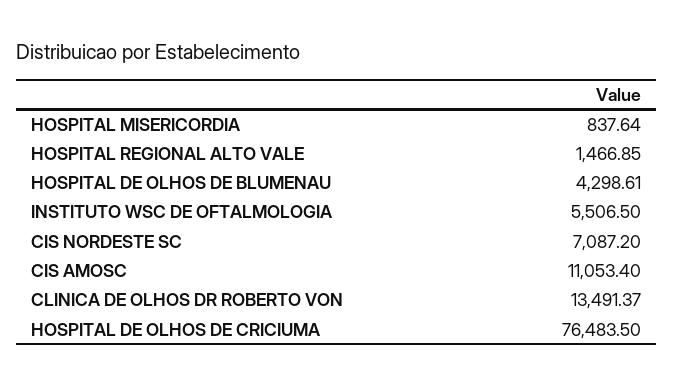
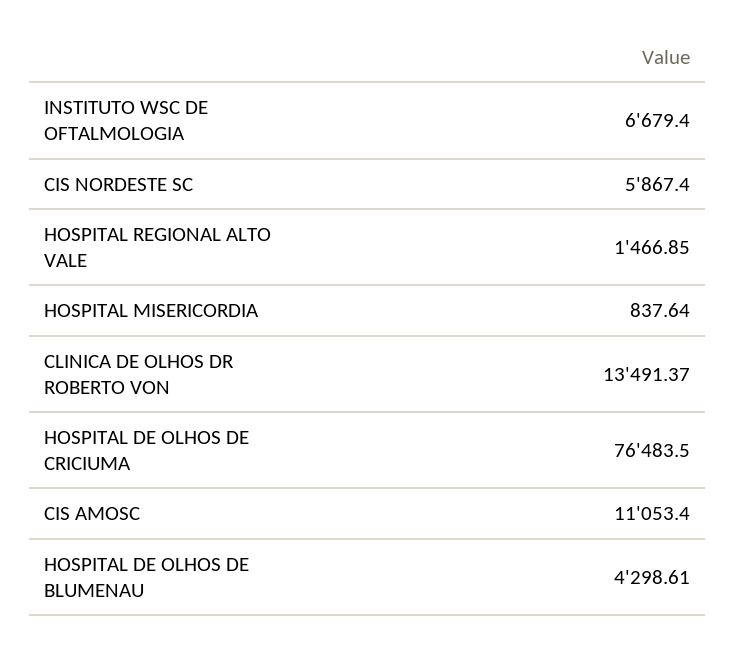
  {
    "HOSPITAL MISERICORDIA": 837.64,
    "HOSPITAL REGIONAL ALTO VALE": 1466.85,
    "HOSPITAL DE OLHOS DE BLUMENAU": 4298.61,
-   "INSTITUTO WSC DE OFTALMOLOGIA": 5506.5,
+   "INSTITUTO WSC DE OFTALMOLOGIA": 6679.4,
-   "CIS NORDESTE SC": 7087.2,
+   "CIS NORDESTE SC": 5867.4,
    "CIS AMOSC": 11053.4,
    "CLINICA DE OLHOS DR ROBERTO VON": 13491.37,
    "HOSPITAL DE OLHOS DE CRICIUMA": 76483.5
  }

